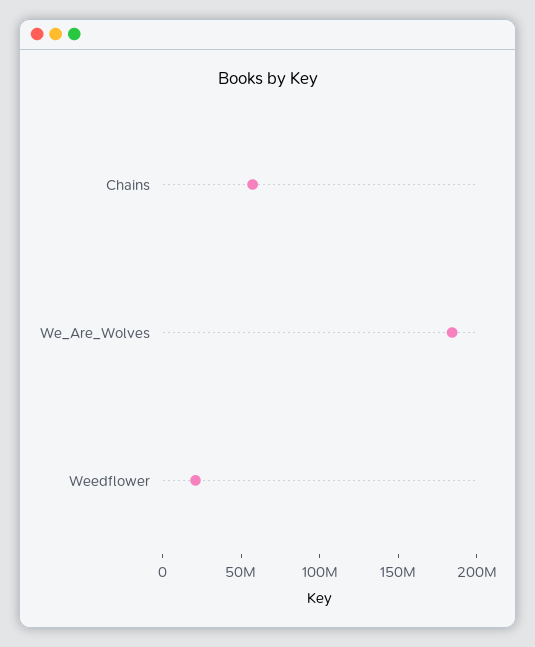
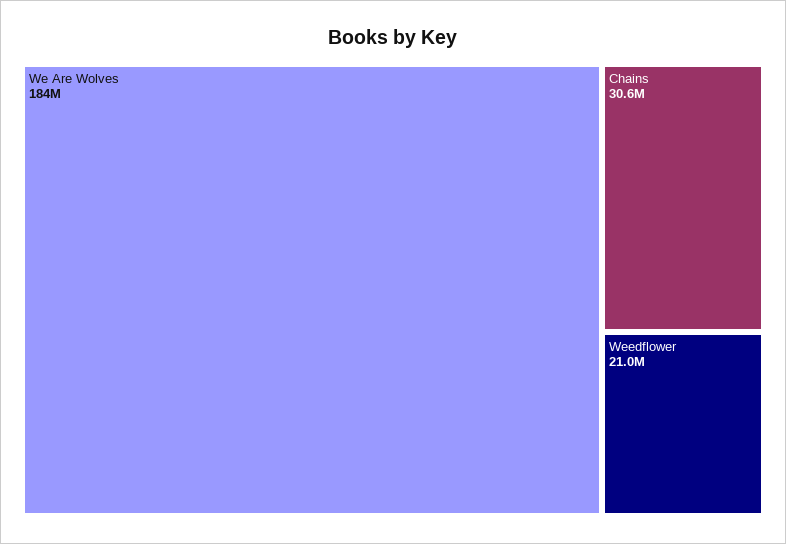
  {
-   "Chains": 60000000,
+   "Chains": 30600000,
    "We_Are_Wolves": 184000000,
    "Weedflower": 21000000
  }

